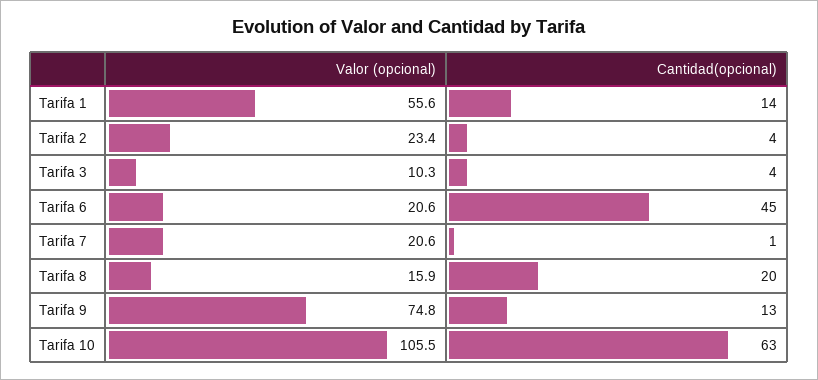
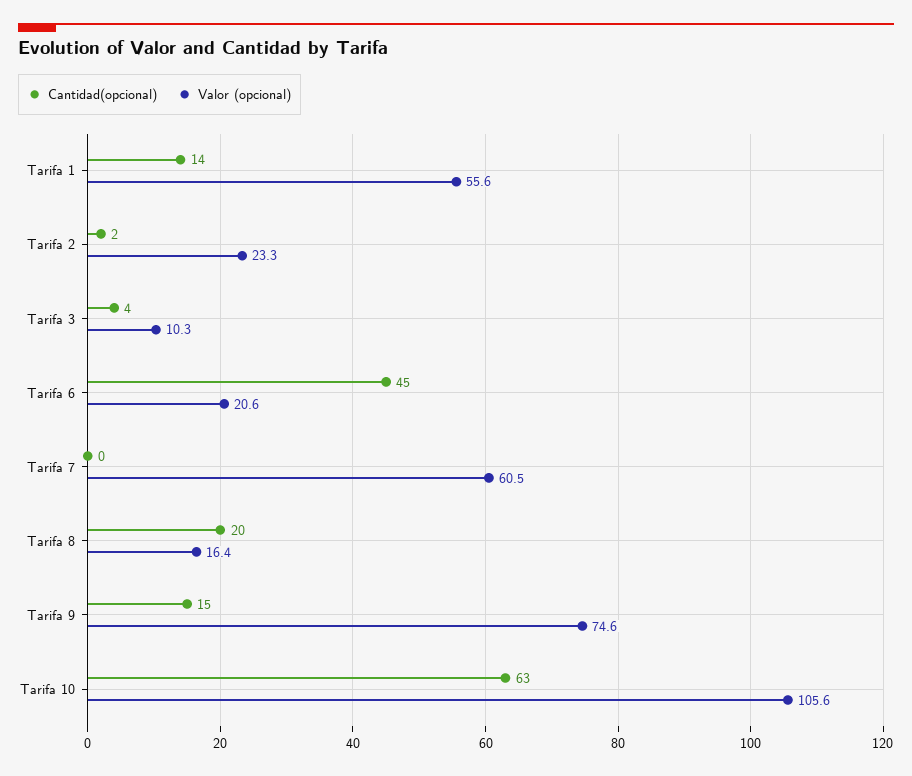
  {
    "Valor (opcional)": {
      "Tarifa 1": 55.6,
-     "Tarifa 2": 23.4,
+     "Tarifa 2": 23.3,
      "Tarifa 3": 10.3,
      "Tarifa 6": 20.6,
-     "Tarifa 7": 20.6,
+     "Tarifa 7": 60.5,
-     "Tarifa 8": 15.9,
+     "Tarifa 8": 16.4,
-     "Tarifa 9": 74.8,
+     "Tarifa 9": 74.6,
-     "Tarifa 10": 105.5
+     "Tarifa 10": 105.6
    },
    "Cantidad(opcional)": {
      "Tarifa 1": 14,
-     "Tarifa 2": 4,
+     "Tarifa 2": 2,
      "Tarifa 3": 4,
      "Tarifa 6": 45,
-     "Tarifa 7": 1,
+     "Tarifa 7": 0,
      "Tarifa 8": 20,
-     "Tarifa 9": 13,
+     "Tarifa 9": 15,
      "Tarifa 10": 63
    }
  }

